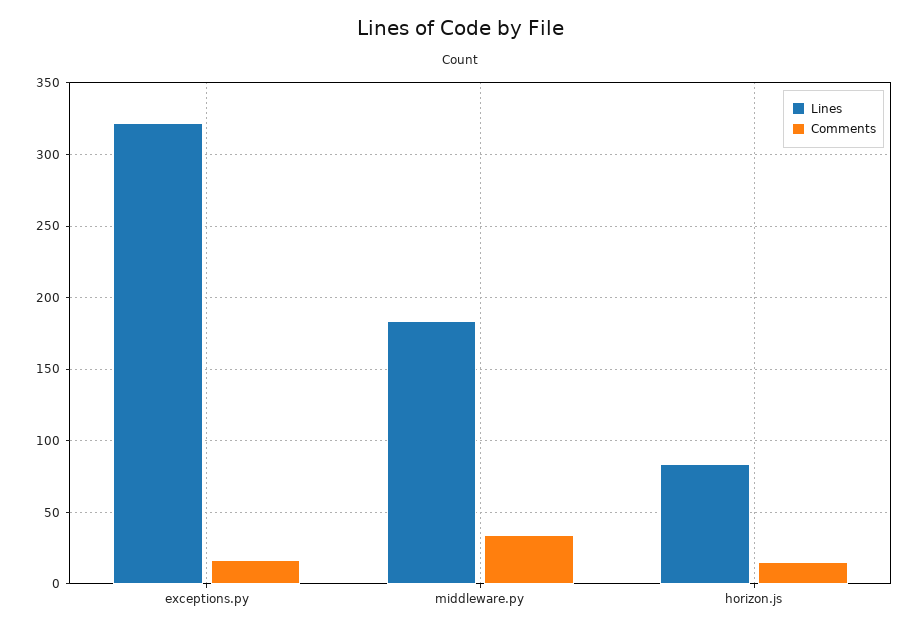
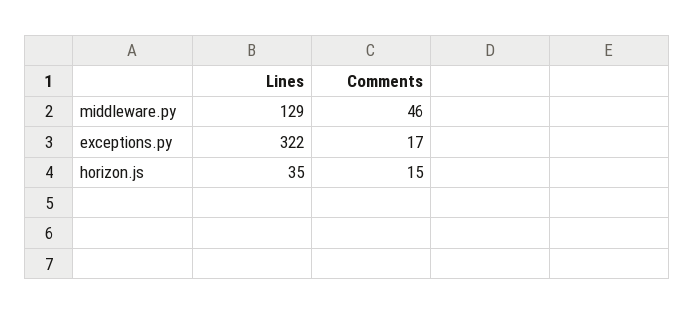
  {
    "Lines": {
      "exceptions.py": 322,
-     "middleware.py": 185,
+     "middleware.py": 129,
-     "horizon.js": 85
+     "horizon.js": 35
    },
    "Comments": {
      "exceptions.py": 17,
-     "middleware.py": 35,
+     "middleware.py": 46,
      "horizon.js": 15
    }
  }

